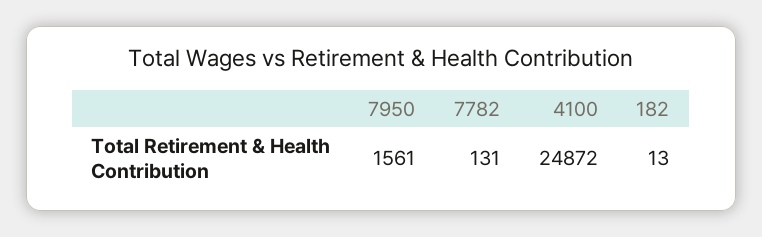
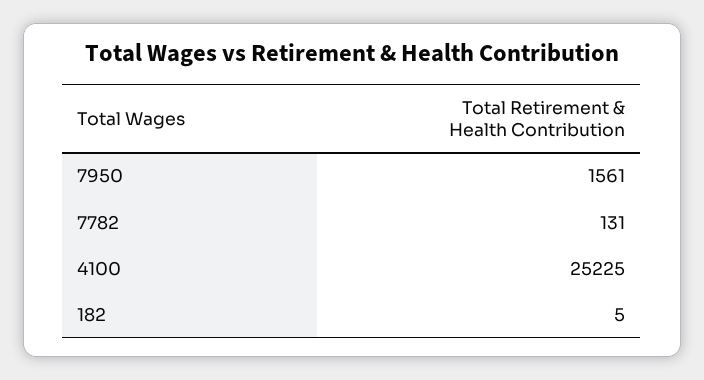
  {
    "7950": 1561,
    "7782": 131,
-   "4100": 24872,
+   "4100": 25225,
-   "182": 13
+   "182": 5
  }

